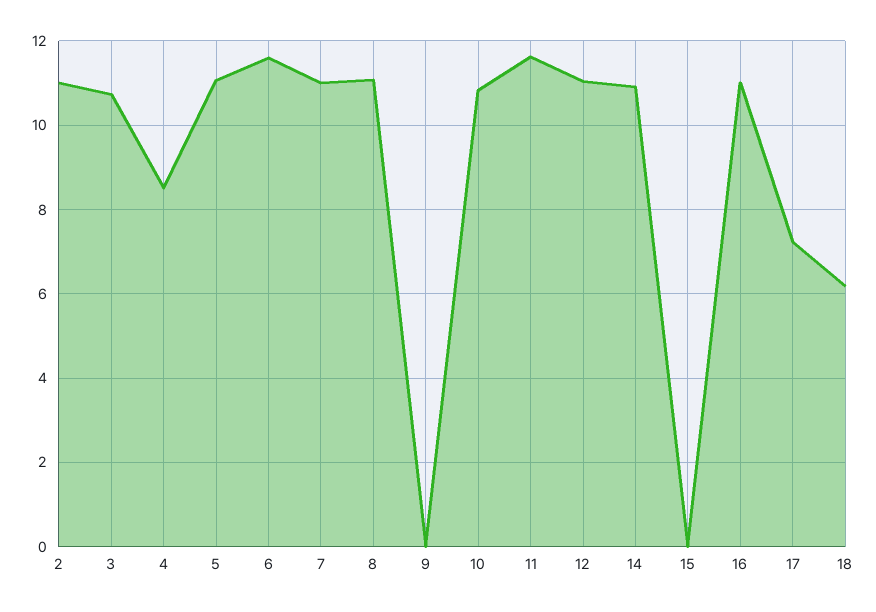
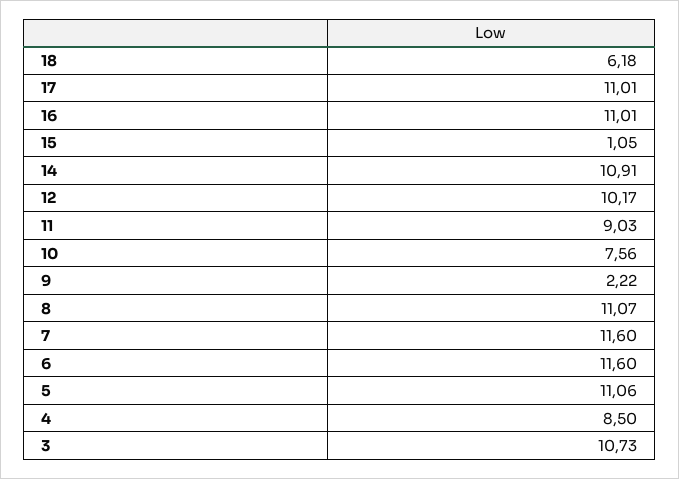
  {
-   "2": 11,
    "3": 10.73,
    "4": 8.5,
    "5": 11.06,
    "6": 11.6,
-   "7": 11,
+   "7": 11.6,
    "8": 11.07,
-   "9": 0,
+   "9": 2.22,
-   "10": 10.8,
+   "10": 7.56,
-   "11": 11.6,
+   "11": 9.03,
-   "12": 11,
+   "12": 10.17,
    "14": 10.91,
-   "15": 0,
+   "15": 1.05,
    "16": 11.01,
-   "17": 7.2,
+   "17": 11.01,
    "18": 6.18
  }

